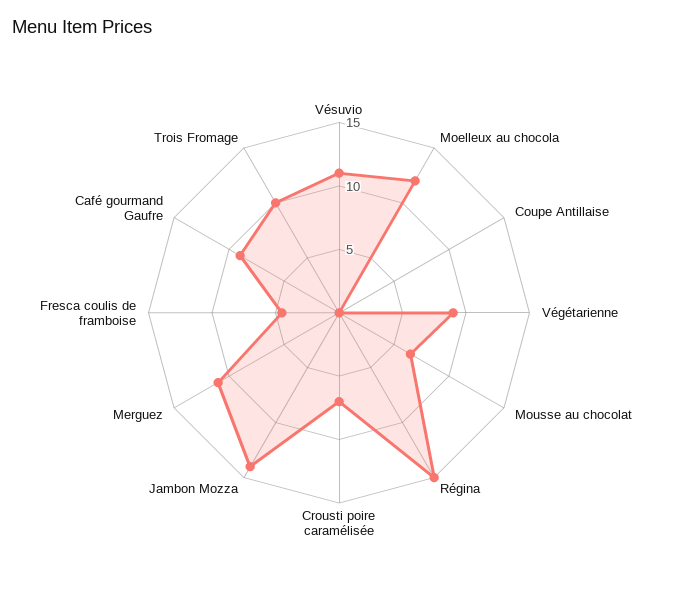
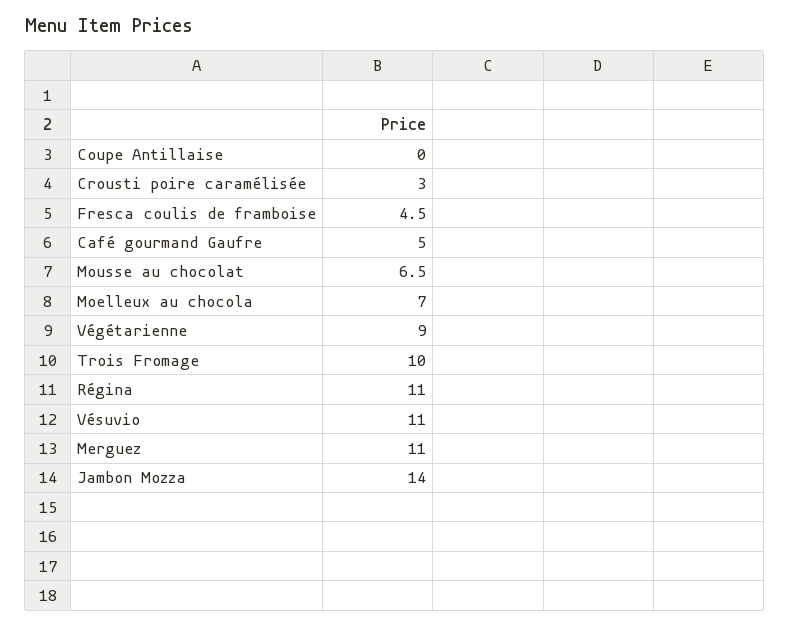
  {
    "Vésuvio": 11,
-   "Moelleux au chocola": 12,
+   "Moelleux au chocola": 7,
    "Coupe Antillaise": 0,
    "Végétarienne": 9,
    "Mousse au chocolat": 6.5,
-   "Régina": 15,
+   "Régina": 11,
-   "Crousti poire caramélisée": 7,
+   "Crousti poire caramélisée": 3,
    "Jambon Mozza": 14,
    "Merguez": 11,
    "Fresca coulis de framboise": 4.5,
-   "Café gourmand Gaufre": 9,
+   "Café gourmand Gaufre": 5,
    "Trois Fromage": 10
  }

